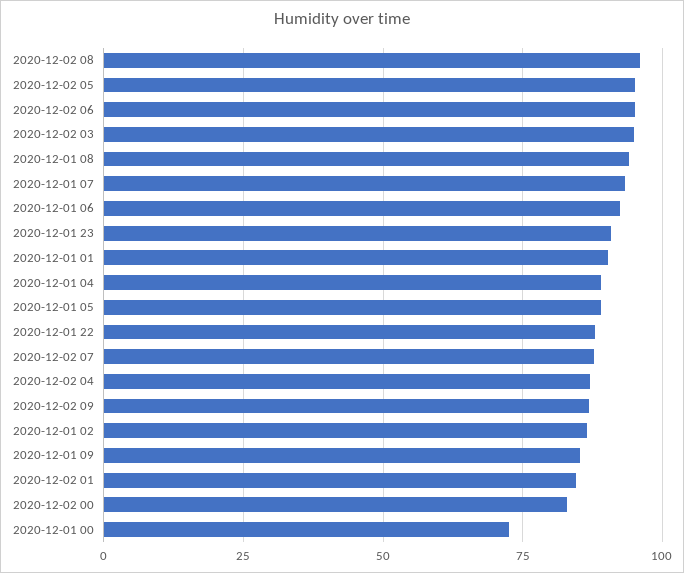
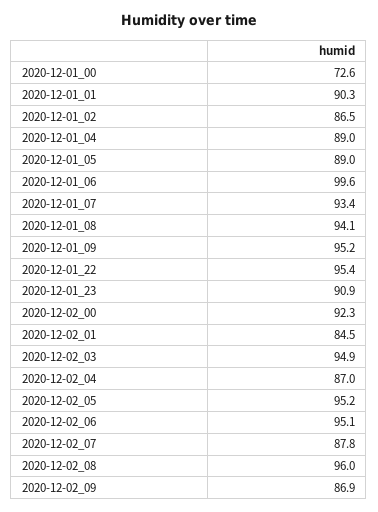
  {
    "2020-12-02 08": 96,
    "2020-12-02 05": 95.2,
    "2020-12-02 06": 95.1,
    "2020-12-02 03": 94.9,
    "2020-12-01 08": 94.1,
    "2020-12-01 07": 93.4,
-   "2020-12-01 06": 92.5,
+   "2020-12-01 06": 99.6,
    "2020-12-01 23": 90.9,
    "2020-12-01 01": 90.3,
    "2020-12-01 04": 89,
    "2020-12-01 05": 89,
-   "2020-12-01 22": 87.5,
+   "2020-12-01 22": 95.4,
    "2020-12-02 07": 87.8,
    "2020-12-02 04": 87,
    "2020-12-02 09": 86.9,
    "2020-12-01 02": 86.5,
-   "2020-12-01 09": 85,
+   "2020-12-01 09": 95.2,
    "2020-12-02 01": 84.5,
-   "2020-12-02 00": 82.5,
+   "2020-12-02 00": 92.3,
    "2020-12-01 00": 72.6
  }

